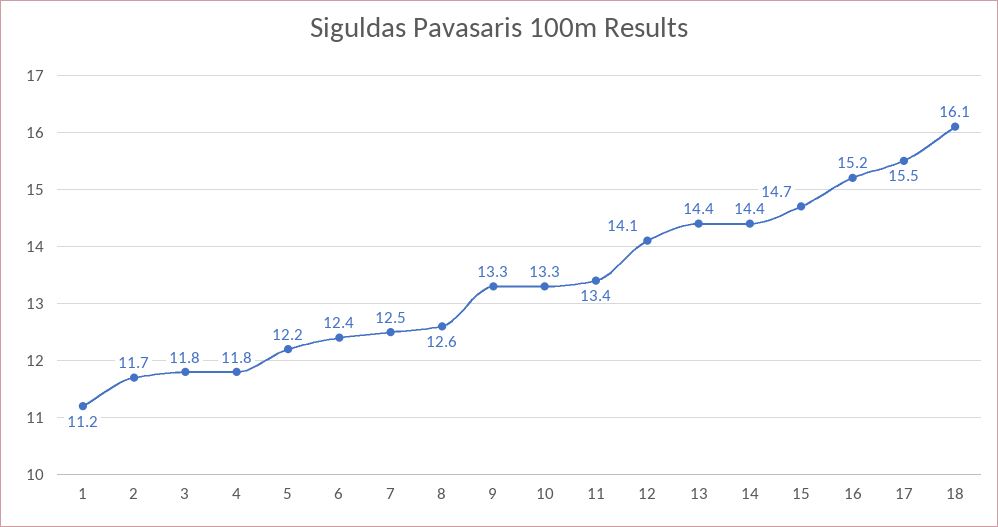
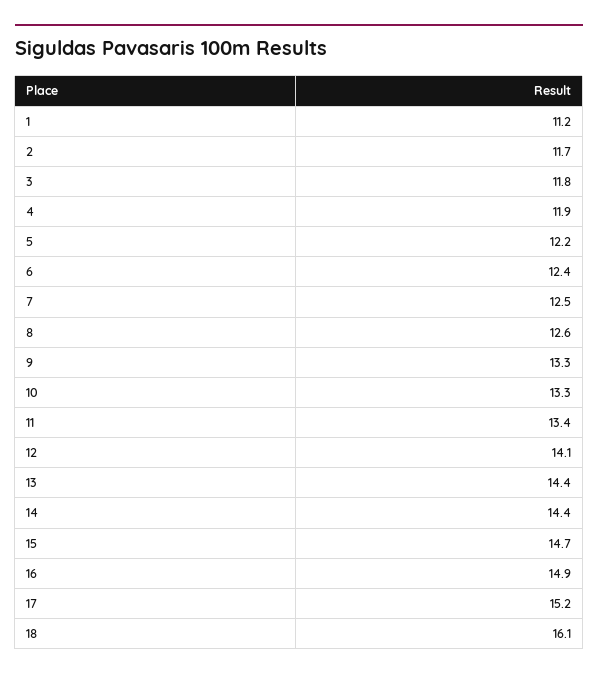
  {
    "1": 11.2,
    "2": 11.7,
    "3": 11.8,
-   "4": 11.8,
+   "4": 11.9,
    "5": 12.2,
    "6": 12.4,
    "7": 12.5,
    "8": 12.6,
    "9": 13.3,
    "10": 13.3,
    "11": 13.4,
    "12": 14.1,
    "13": 14.4,
    "14": 14.4,
    "15": 14.7,
-   "16": 15.2,
+   "16": 14.9,
-   "17": 15.5,
+   "17": 15.2,
    "18": 16.1
  }

